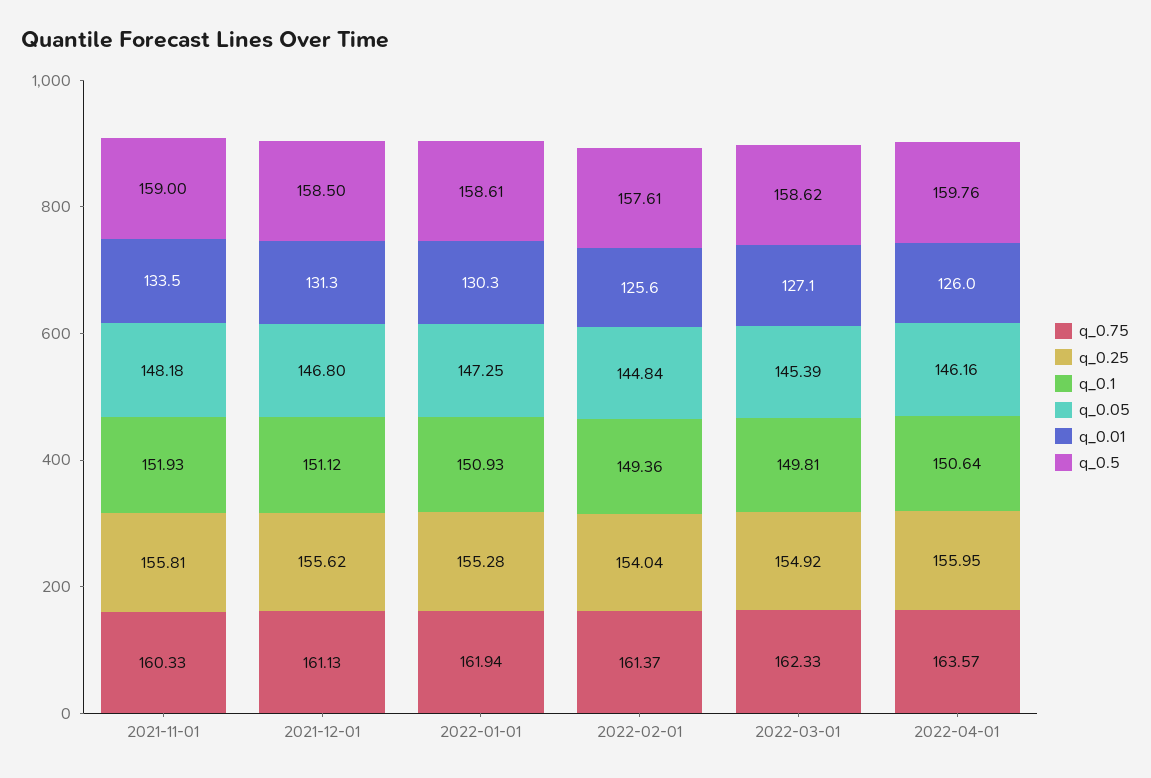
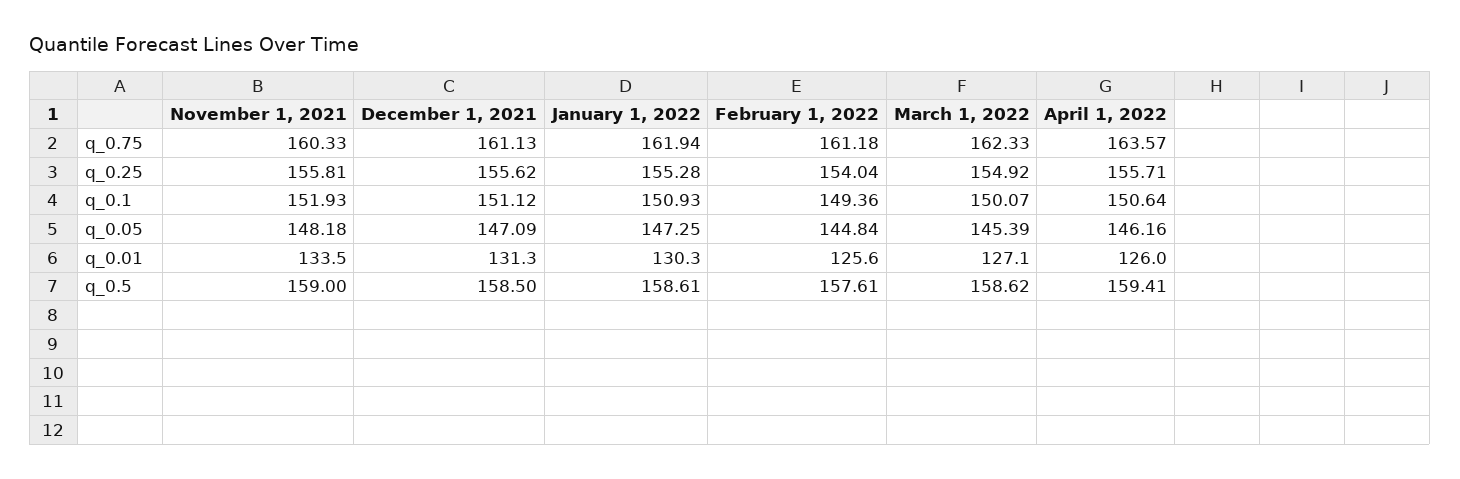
  {
    "q_0.75": {
      "2021-11-01": 160.33,
      "2021-12-01": 161.13,
      "2022-01-01": 161.94,
-     "2022-02-01": 161.37,
+     "2022-02-01": 161.18,
      "2022-03-01": 162.33,
      "2022-04-01": 163.57
    },
    "q_0.25": {
      "2021-11-01": 155.81,
      "2021-12-01": 155.62,
      "2022-01-01": 155.28,
      "2022-02-01": 154.04,
      "2022-03-01": 154.92,
-     "2022-04-01": 155.95
+     "2022-04-01": 155.71
    },
    "q_0.1": {
      "2021-11-01": 151.93,
      "2021-12-01": 151.12,
      "2022-01-01": 150.93,
      "2022-02-01": 149.36,
-     "2022-03-01": 149.81,
+     "2022-03-01": 150.07,
      "2022-04-01": 150.64
    },
    "q_0.05": {
      "2021-11-01": 148.18,
-     "2021-12-01": 146.8,
+     "2021-12-01": 147.09,
      "2022-01-01": 147.25,
      "2022-02-01": 144.84,
      "2022-03-01": 145.39,
      "2022-04-01": 146.16
    },
    "q_0.01": {
      "2021-11-01": 133.5,
      "2021-12-01": 131.3,
      "2022-01-01": 130.3,
      "2022-02-01": 125.6,
      "2022-03-01": 127.1,
      "2022-04-01": 126
    },
    "q_0.5": {
      "2021-11-01": 159,
      "2021-12-01": 158.5,
      "2022-01-01": 158.61,
      "2022-02-01": 157.61,
      "2022-03-01": 158.62,
-     "2022-04-01": 159.76
+     "2022-04-01": 159.41
    }
  }

